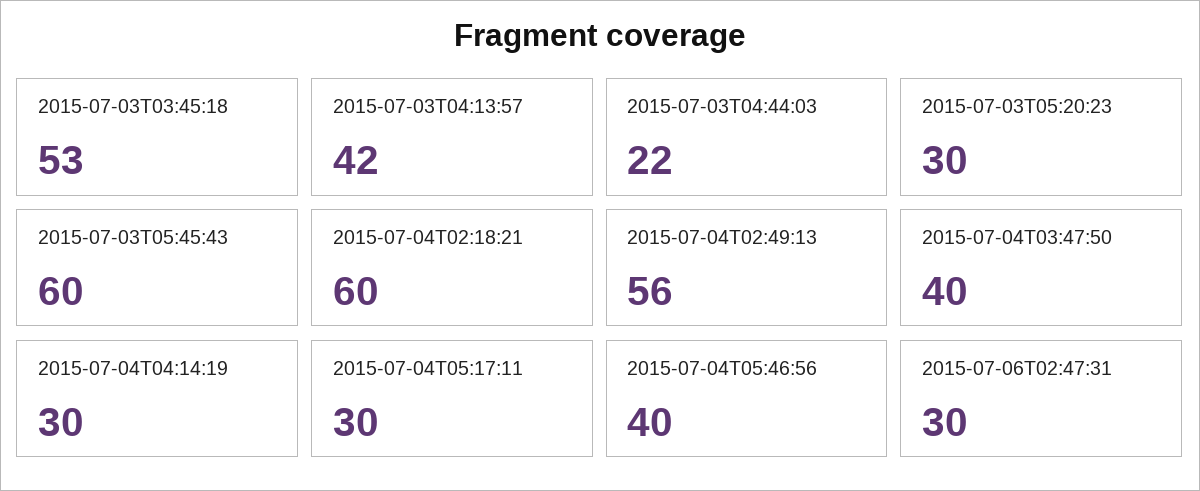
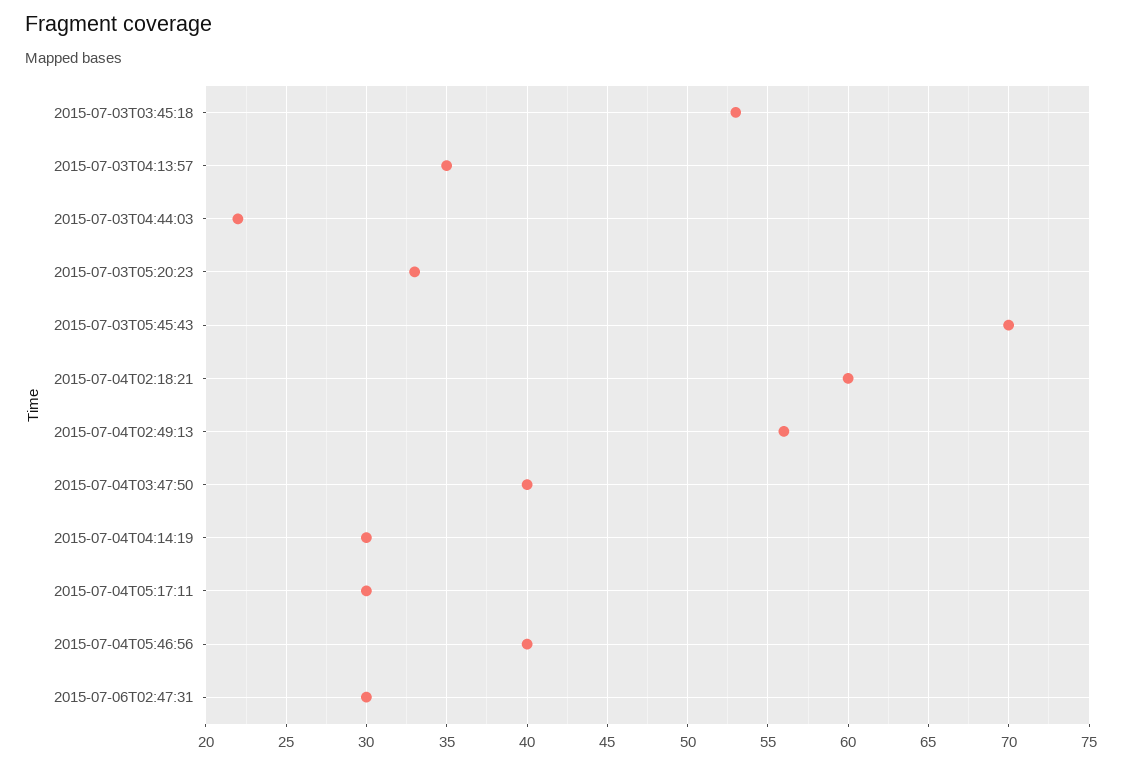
  {
    "2015-07-03T03:45:18": 53,
-   "2015-07-03T04:13:57": 42,
+   "2015-07-03T04:13:57": 35,
    "2015-07-03T04:44:03": 22,
-   "2015-07-03T05:20:23": 30,
+   "2015-07-03T05:20:23": 33,
-   "2015-07-03T05:45:43": 60,
+   "2015-07-03T05:45:43": 70,
    "2015-07-04T02:18:21": 60,
    "2015-07-04T02:49:13": 56,
    "2015-07-04T03:47:50": 40,
    "2015-07-04T04:14:19": 30,
    "2015-07-04T05:17:11": 30,
    "2015-07-04T05:46:56": 40,
    "2015-07-06T02:47:31": 30
  }

